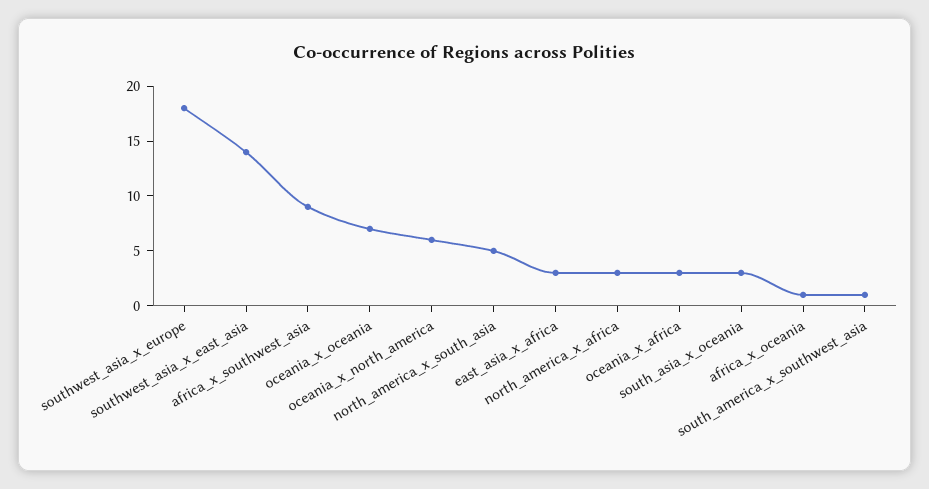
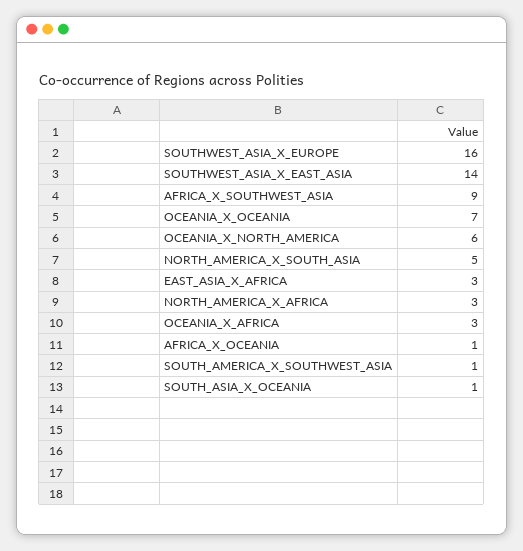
  {
-   "southwest_asia_x_europe": 18,
+   "southwest_asia_x_europe": 16,
    "southwest_asia_x_east_asia": 14,
    "africa_x_southwest_asia": 9,
    "oceania_x_oceania": 7,
    "oceania_x_north_america": 6,
    "north_america_x_south_asia": 5,
    "east_asia_x_africa": 3,
    "north_america_x_africa": 3,
    "oceania_x_africa": 3,
-   "south_asia_x_oceania": 3,
+   "south_asia_x_oceania": 1,
    "africa_x_oceania": 1,
    "south_america_x_southwest_asia": 1
  }

